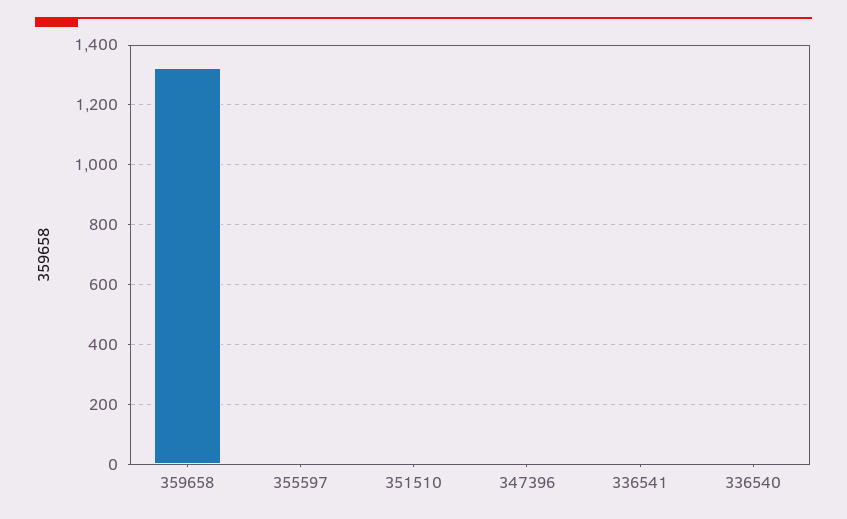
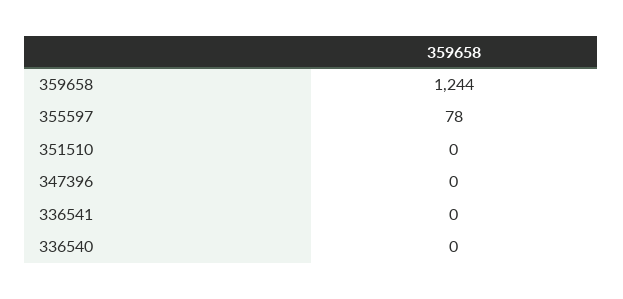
  {
-   "359658": 1325,
+   "359658": 1244,
-   "355597": 0,
+   "355597": 78,
    "351510": 0,
    "347396": 0,
    "336541": 0,
    "336540": 0
  }

